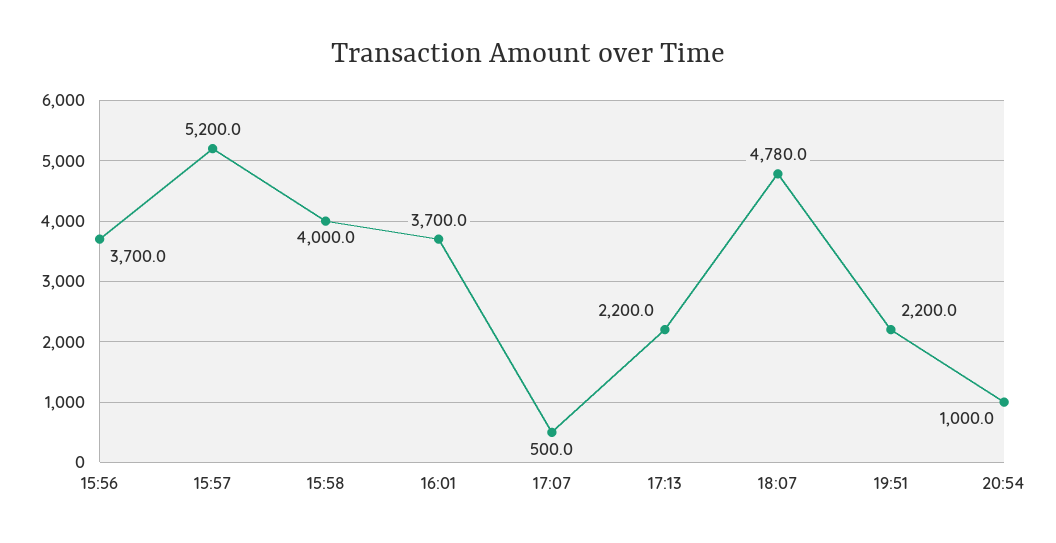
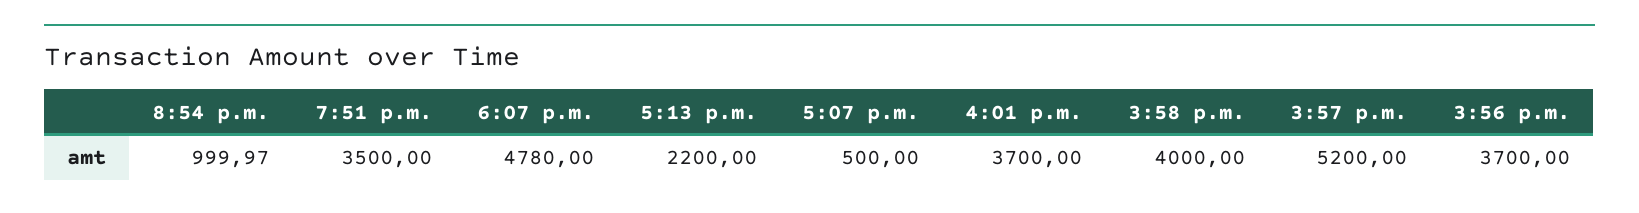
  {
    "15:56": 3700,
    "15:57": 5200,
    "15:58": 4000,
    "16:01": 3700,
    "17:07": 500,
    "17:13": 2200,
    "18:07": 4780,
-   "19:51": 2200,
+   "19:51": 3500,
    "20:54": 999.97
  }

